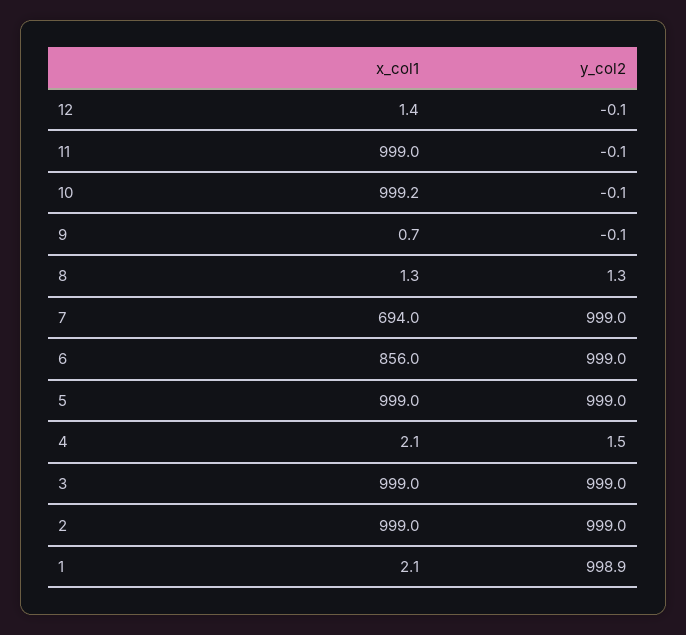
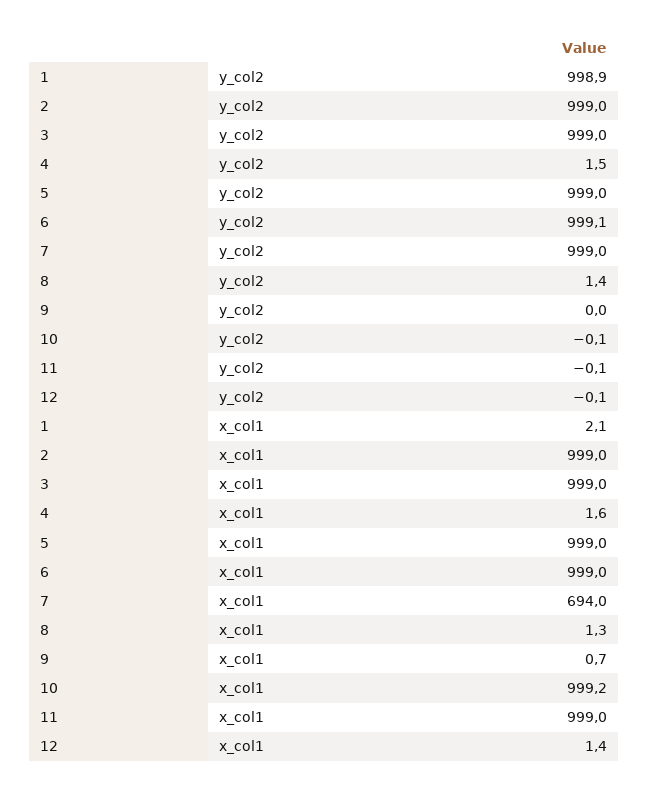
  {
    "x_col1": {
      "12": 1.4,
      "11": 999,
      "10": 999.2,
      "9": 0.7,
      "8": 1.3,
      "7": 694,
-     "6": 856,
+     "6": 999,
      "5": 999,
-     "4": 2.1,
+     "4": 1.6,
      "3": 999,
      "2": 999,
      "1": 2.1
    },
    "y_col2": {
      "12": -0.1,
      "11": -0.1,
      "10": -0.1,
-     "9": -0.1,
+     "9": 0,
-     "8": 1.3,
+     "8": 1.4,
      "7": 999,
-     "6": 999,
+     "6": 999.1,
      "5": 999,
      "4": 1.5,
      "3": 999,
      "2": 999,
      "1": 998.9
    }
  }

